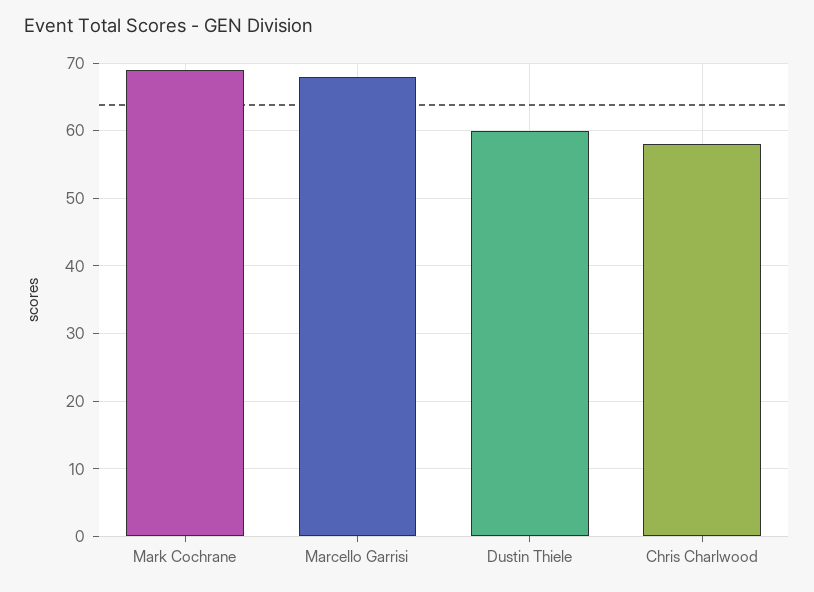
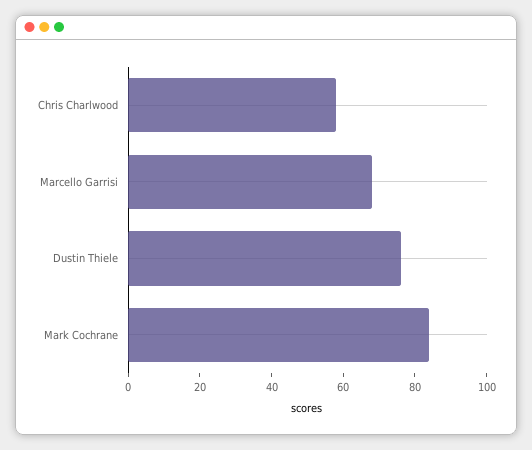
  {
-   "Mark Cochrane": 69,
+   "Mark Cochrane": 85,
    "Marcello Garrisi": 68,
-   "Dustin Thiele": 60,
+   "Dustin Thiele": 75,
    "Chris Charlwood": 58
  }

